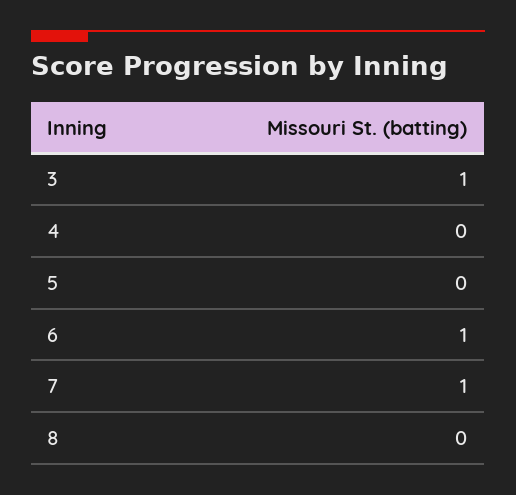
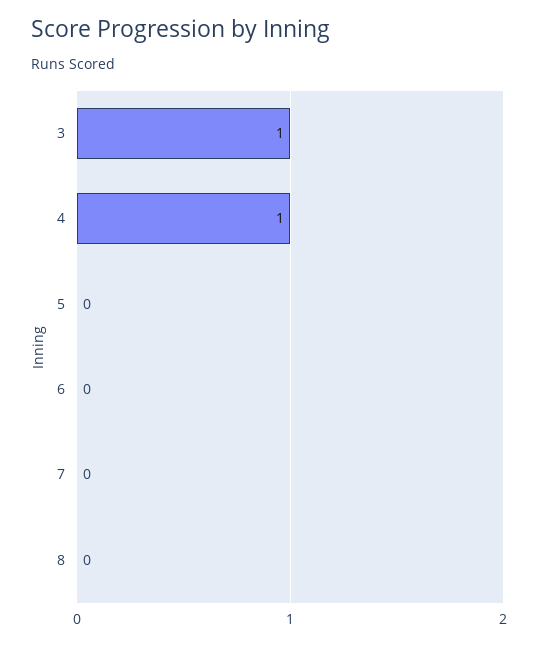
  {
    "3": 1,
-   "4": 0,
+   "4": 1,
    "5": 0,
-   "6": 1,
+   "6": 0,
-   "7": 1,
+   "7": 0,
    "8": 0
  }

